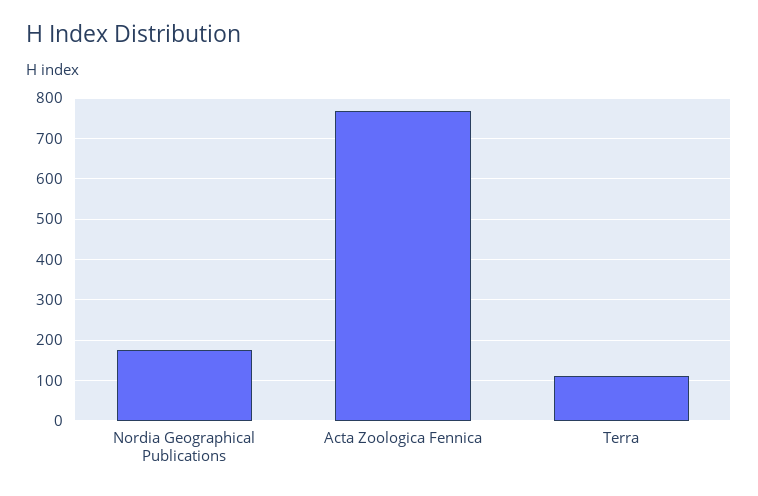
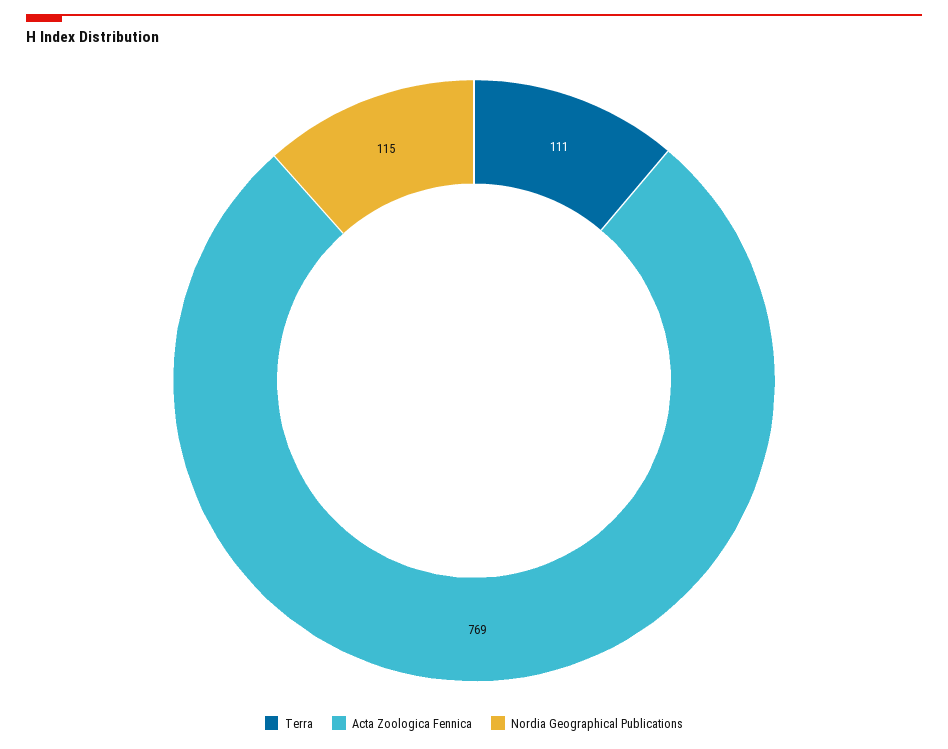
  {
-   "Nordia Geographical Publications": 180,
+   "Nordia Geographical Publications": 115,
    "Acta Zoologica Fennica": 769,
    "Terra": 111
  }

